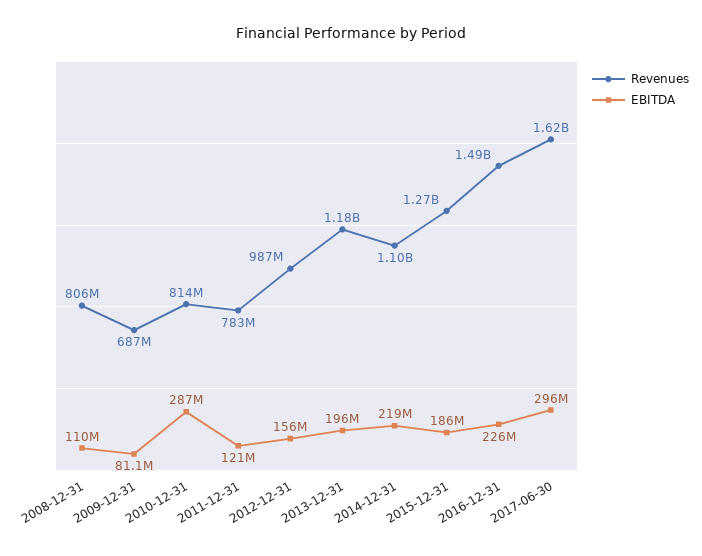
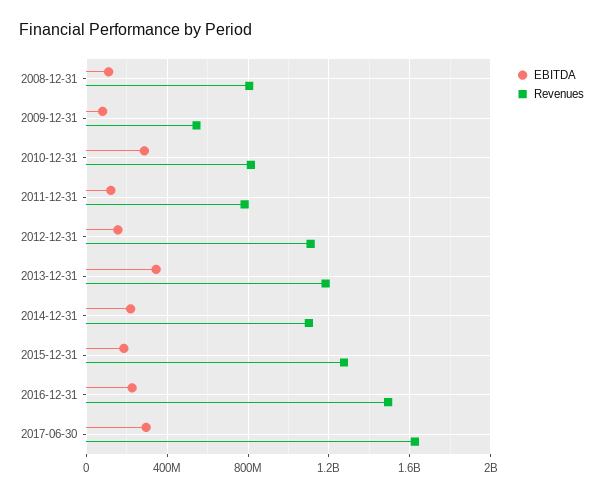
  {
    "Revenues": {
      "2008-12-31": 806000000,
-     "2009-12-31": 687000000,
+     "2009-12-31": 550000000,
      "2010-12-31": 814000000,
      "2011-12-31": 783000000,
-     "2012-12-31": 987000000,
+     "2012-12-31": 1100000000,
      "2013-12-31": 1180000000,
      "2014-12-31": 1100000000,
      "2015-12-31": 1270000000,
      "2016-12-31": 1490000000,
      "2017-06-30": 1620000000
    },
    "EBITDA": {
      "2008-12-31": 110000000,
      "2009-12-31": 81100000,
      "2010-12-31": 287000000,
      "2011-12-31": 121000000,
      "2012-12-31": 156000000,
-     "2013-12-31": 196000000,
+     "2013-12-31": 350000000,
      "2014-12-31": 219000000,
      "2015-12-31": 186000000,
      "2016-12-31": 226000000,
      "2017-06-30": 296000000
    }
  }

